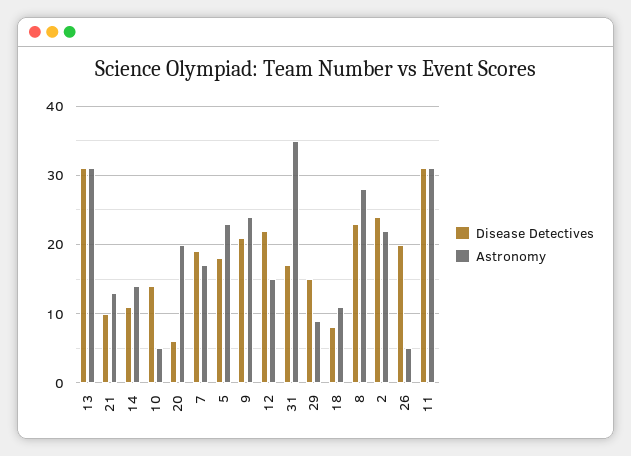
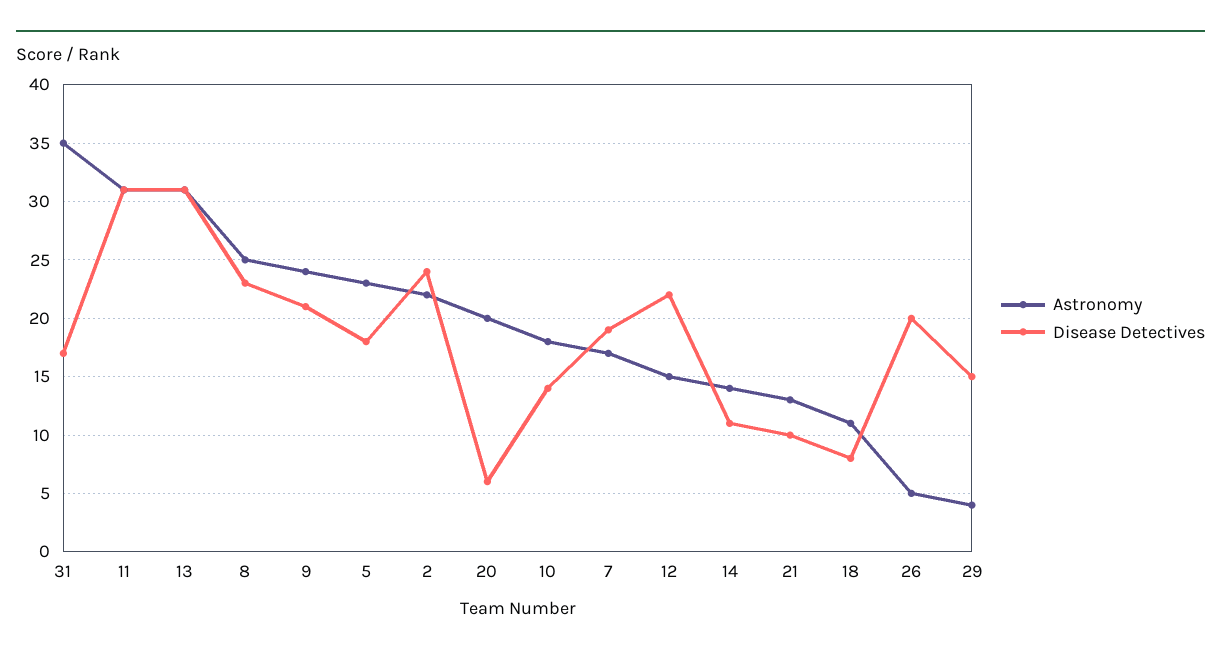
  {
    "Disease Detectives": {
      "13": 31,
      "21": 10,
      "14": 11,
      "10": 14,
      "20": 6,
      "7": 19,
      "5": 18,
      "9": 21,
      "12": 22,
      "31": 17,
      "29": 15,
      "18": 8,
      "8": 23,
      "2": 24,
      "26": 20,
      "11": 31
    },
    "Astronomy": {
      "13": 31,
      "21": 13,
      "14": 14,
-     "10": 5,
+     "10": 18,
      "20": 20,
      "7": 17,
      "5": 23,
      "9": 24,
      "12": 15,
      "31": 35,
-     "29": 9,
+     "29": 4,
      "18": 11,
-     "8": 28,
+     "8": 25,
      "2": 22,
      "26": 5,
      "11": 31
    }
  }

